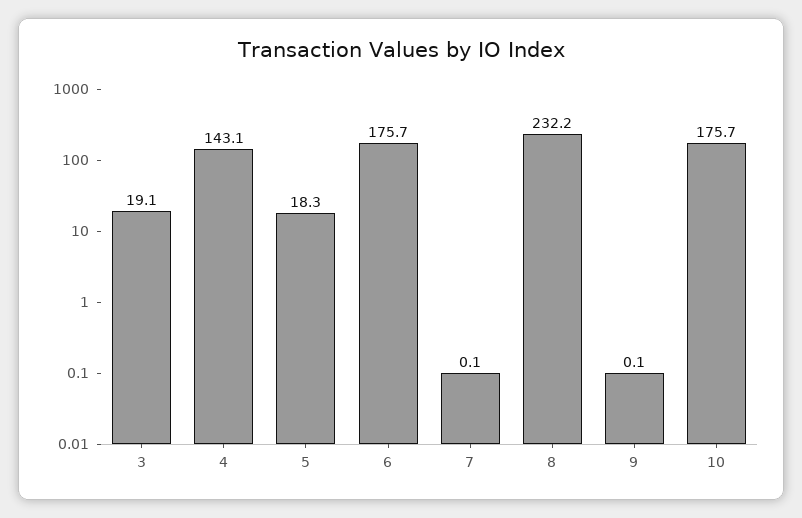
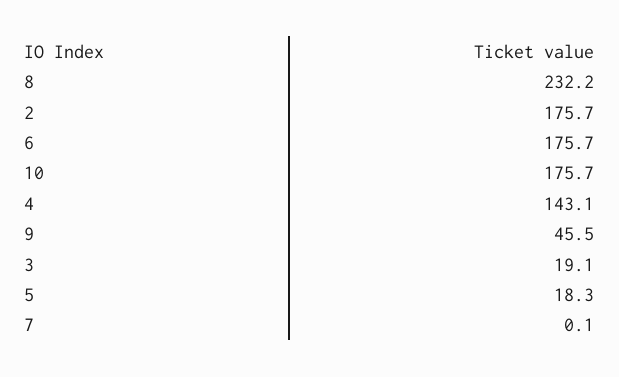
  {
    "3": 19.1,
    "4": 143.1,
    "5": 18.3,
    "6": 175.7,
    "7": 0.1,
    "8": 232.2,
-   "9": 0.1,
+   "9": 45.5,
-   "10": 175.7
+   "10": 175.7,
+   "2": 175.7
  }

